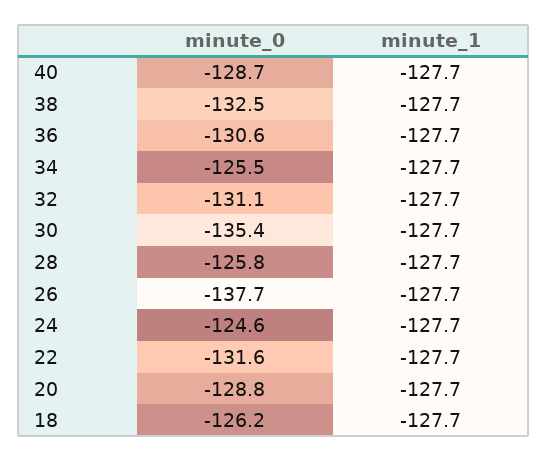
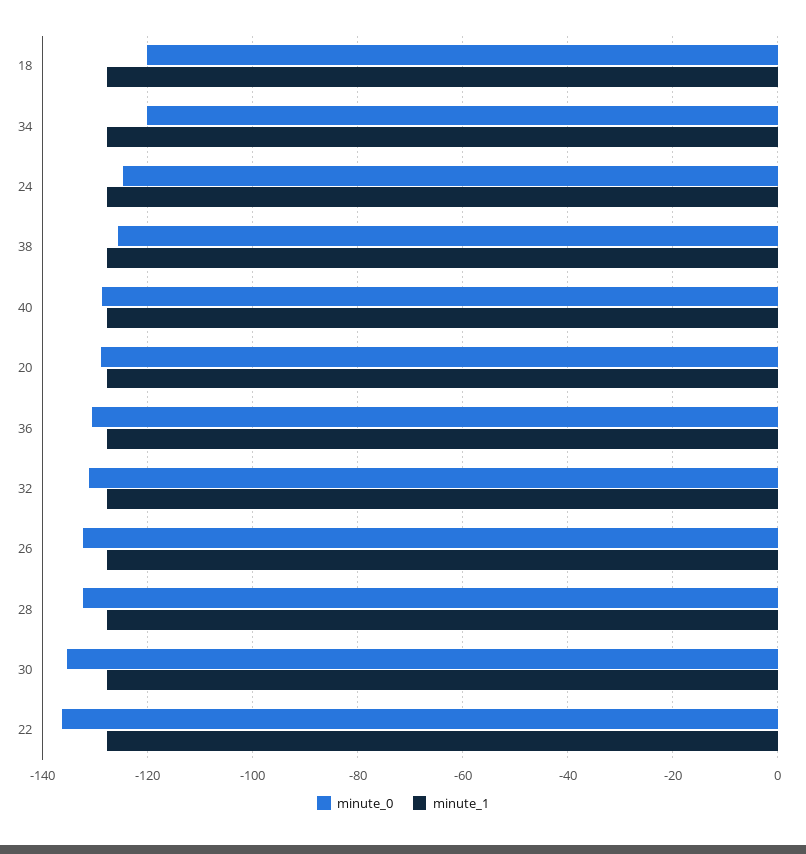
  {
    "minute_0": {
      "40": -128.7,
-     "38": -132.5,
+     "38": -126,
      "36": -130.6,
-     "34": -125.5,
+     "34": -120,
      "32": -131.1,
      "30": -135.4,
-     "28": -125.8,
+     "28": -132,
-     "26": -137.7,
+     "26": -132,
      "24": -124.6,
-     "22": -131.6,
+     "22": -136,
      "20": -128.8,
-     "18": -126.2
+     "18": -120
    },
    "minute_1": {
      "40": -127.7,
      "38": -127.7,
      "36": -127.7,
      "34": -127.7,
      "32": -127.7,
      "30": -127.7,
      "28": -127.7,
      "26": -127.7,
      "24": -127.7,
      "22": -127.7,
      "20": -127.7,
      "18": -127.7
    }
  }

